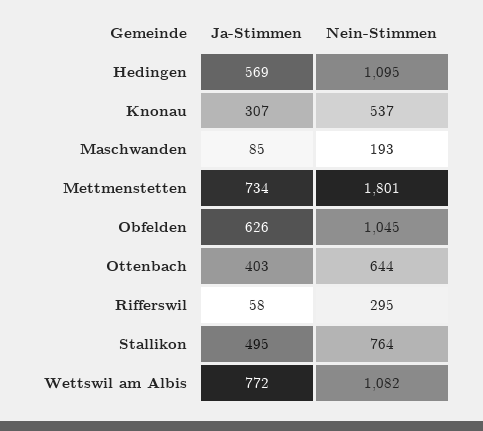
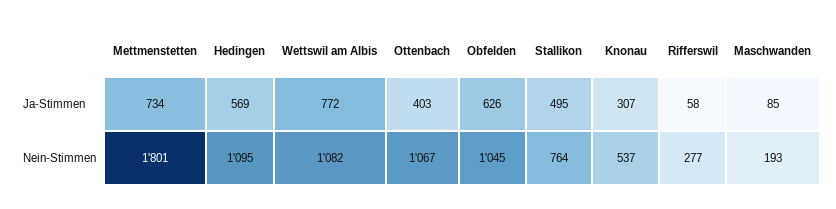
  {
    "Ja-Stimmen": {
      "Hedingen": 569,
      "Knonau": 307,
      "Maschwanden": 85,
      "Mettmenstetten": 734,
      "Obfelden": 626,
      "Ottenbach": 403,
      "Rifferswil": 58,
      "Stallikon": 495,
      "Wettswil am Albis": 772
    },
    "Nein-Stimmen": {
      "Hedingen": 1095,
      "Knonau": 537,
      "Maschwanden": 193,
      "Mettmenstetten": 1801,
      "Obfelden": 1045,
-     "Ottenbach": 644,
+     "Ottenbach": 1067,
-     "Rifferswil": 295,
+     "Rifferswil": 277,
      "Stallikon": 764,
      "Wettswil am Albis": 1082
    }
  }

